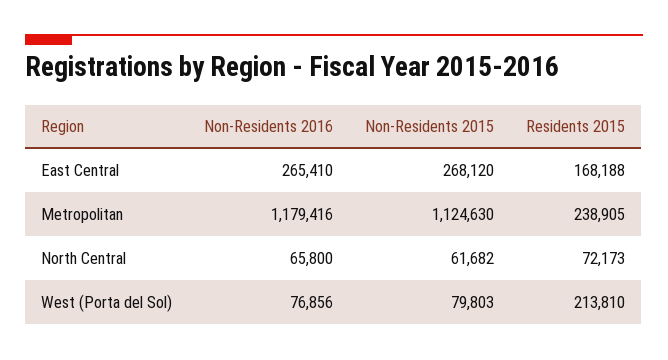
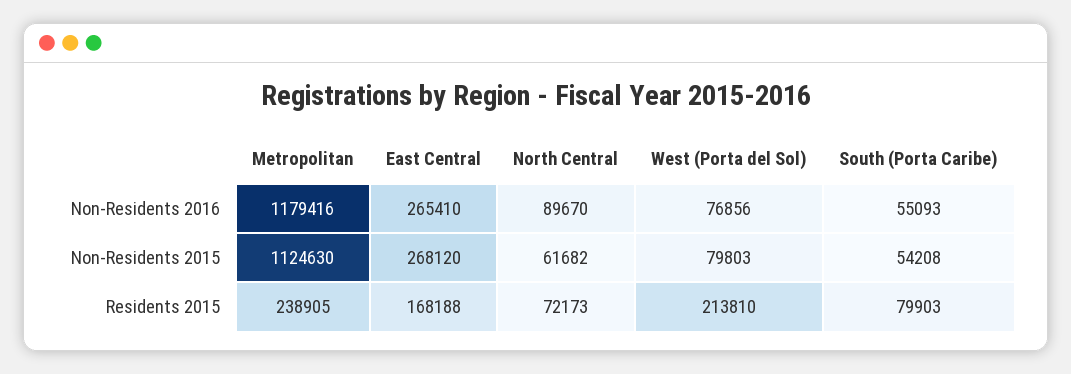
  {
    "Non-Residents 2016": {
      "East Central": 265410,
      "Metropolitan": 1179416,
-     "North Central": 65800,
+     "North Central": 89670,
-     "West (Porta del Sol)": 76856
+     "West (Porta del Sol)": 76856,
+     "South (Porta Caribe)": 55093
    },
    "Non-Residents 2015": {
      "East Central": 268120,
      "Metropolitan": 1124630,
      "North Central": 61682,
-     "West (Porta del Sol)": 79803
+     "West (Porta del Sol)": 79803,
+     "South (Porta Caribe)": 54208
    },
    "Residents 2015": {
      "East Central": 168188,
      "Metropolitan": 238905,
      "North Central": 72173,
-     "West (Porta del Sol)": 213810
+     "West (Porta del Sol)": 213810,
+     "South (Porta Caribe)": 79903
    }
  }

